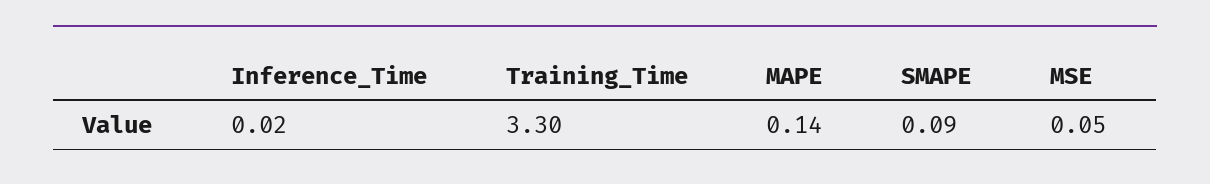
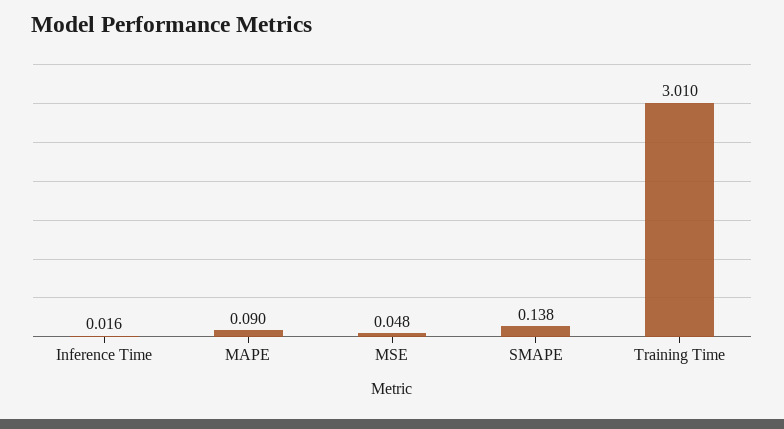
  {
    "Inference_Time": 0.016,
-   "Training_Time": 3.3,
+   "Training_Time": 3.01,
-   "MAPE": 0.14,
+   "MAPE": 0.09,
-   "SMAPE": 0.09,
+   "SMAPE": 0.138,
    "MSE": 0.048
  }

